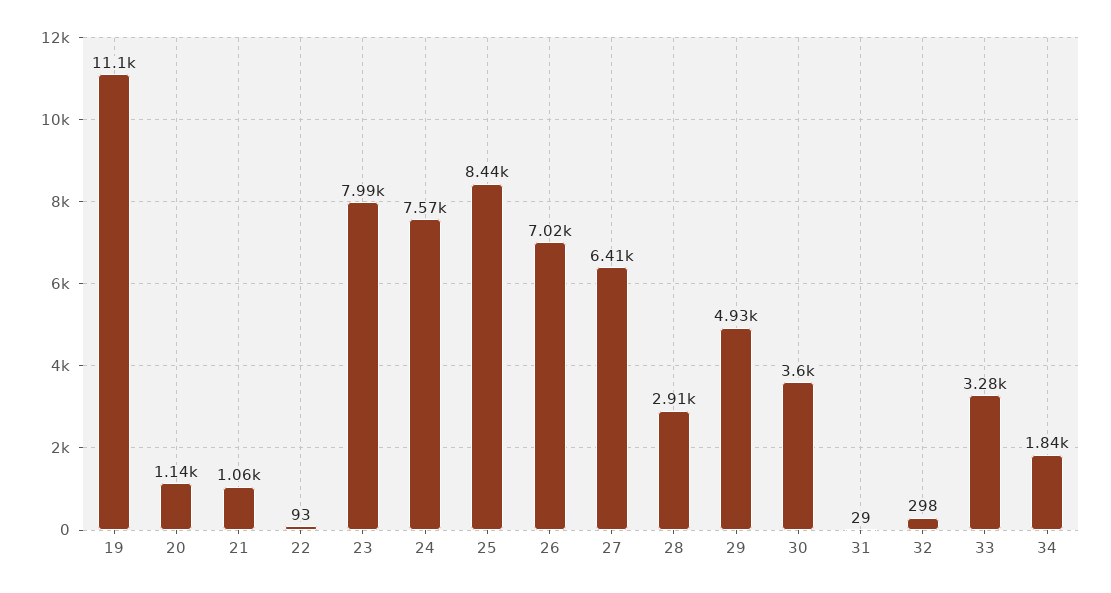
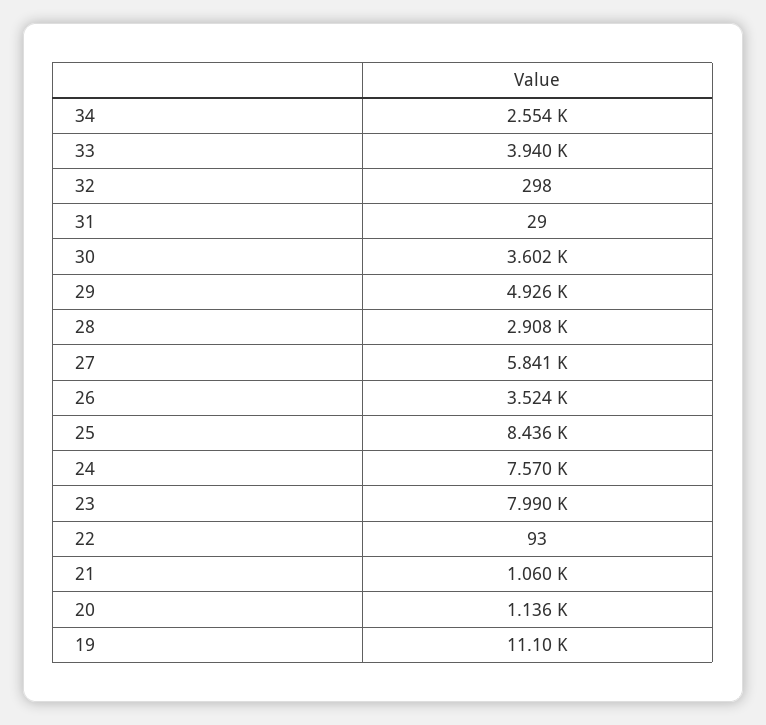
  {
    "19": 11100,
    "20": 1136,
    "21": 1060,
    "22": 93,
    "23": 7990,
    "24": 7570,
    "25": 8436,
-   "26": 7020,
+   "26": 3524,
-   "27": 6410,
+   "27": 5841,
    "28": 2908,
    "29": 4926,
    "30": 3602,
    "31": 29,
    "32": 298,
-   "33": 3280,
+   "33": 3940,
-   "34": 1840
+   "34": 2554
  }

